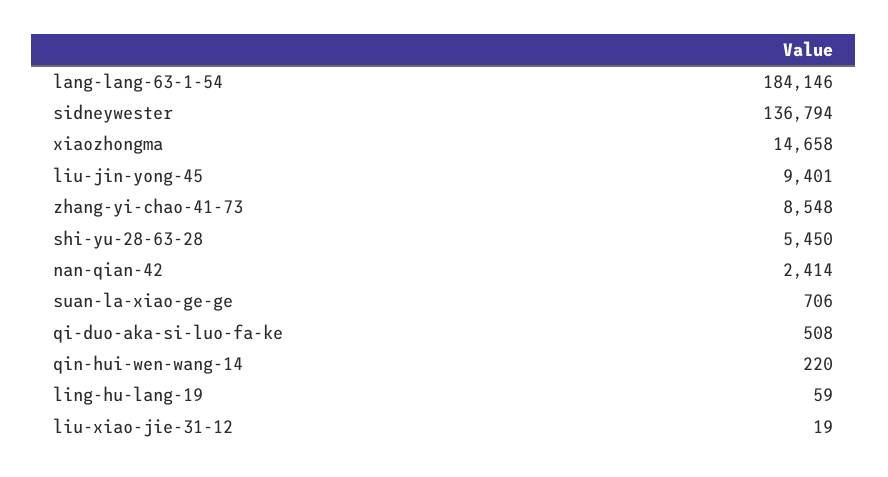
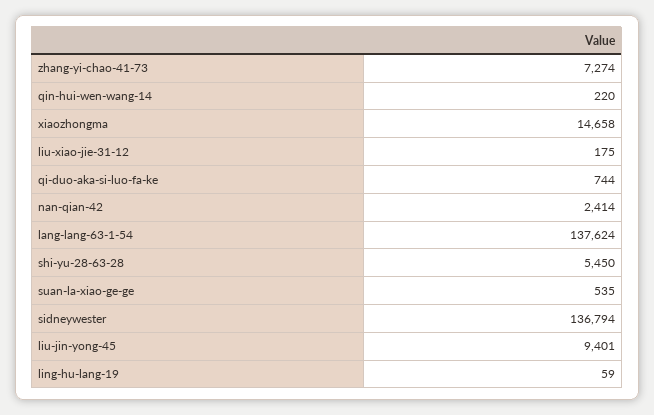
  {
-   "lang-lang-63-1-54": 184146,
+   "lang-lang-63-1-54": 137624,
    "sidneywester": 136794,
    "xiaozhongma": 14658,
    "liu-jin-yong-45": 9401,
-   "zhang-yi-chao-41-73": 8548,
+   "zhang-yi-chao-41-73": 7274,
    "shi-yu-28-63-28": 5450,
    "nan-qian-42": 2414,
-   "suan-la-xiao-ge-ge": 706,
+   "suan-la-xiao-ge-ge": 535,
-   "qi-duo-aka-si-luo-fa-ke": 508,
+   "qi-duo-aka-si-luo-fa-ke": 744,
    "qin-hui-wen-wang-14": 220,
    "ling-hu-lang-19": 59,
-   "liu-xiao-jie-31-12": 19
+   "liu-xiao-jie-31-12": 175
  }

